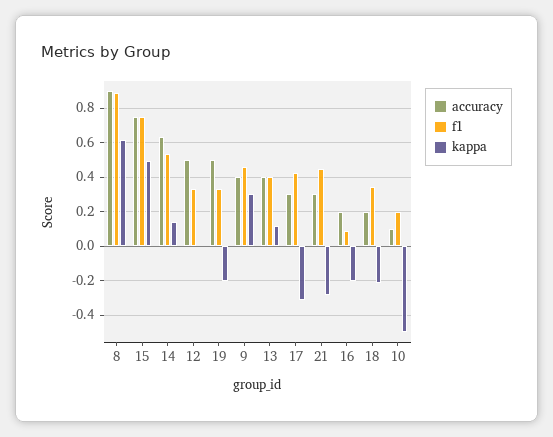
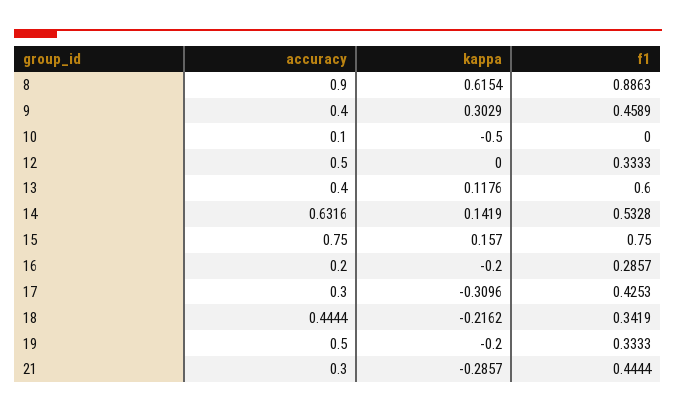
  {
    "accuracy": {
      "8": 0.9,
      "15": 0.75,
      "14": 0.6316,
      "12": 0.5,
      "19": 0.5,
      "9": 0.4,
      "13": 0.4,
      "17": 0.3,
      "21": 0.3,
      "16": 0.2,
-     "18": 0.2,
+     "18": 0.4444,
      "10": 0.1
    },
    "f1": {
      "8": 0.8863,
      "15": 0.75,
      "14": 0.5328,
      "12": 0.3333,
      "19": 0.3333,
      "9": 0.4589,
-     "13": 0.4,
+     "13": 0.6,
      "17": 0.4253,
      "21": 0.4444,
-     "16": 0.1,
+     "16": 0.2857,
      "18": 0.3419,
-     "10": 0.2
+     "10": 0
    },
    "kappa": {
      "8": 0.6154,
-     "15": 0.5,
+     "15": 0.157,
      "14": 0.1419,
      "12": 0,
      "19": -0.2,
      "9": 0.3029,
      "13": 0.1176,
      "17": -0.3096,
      "21": -0.2857,
      "16": -0.2,
      "18": -0.2162,
      "10": -0.5
    }
  }

